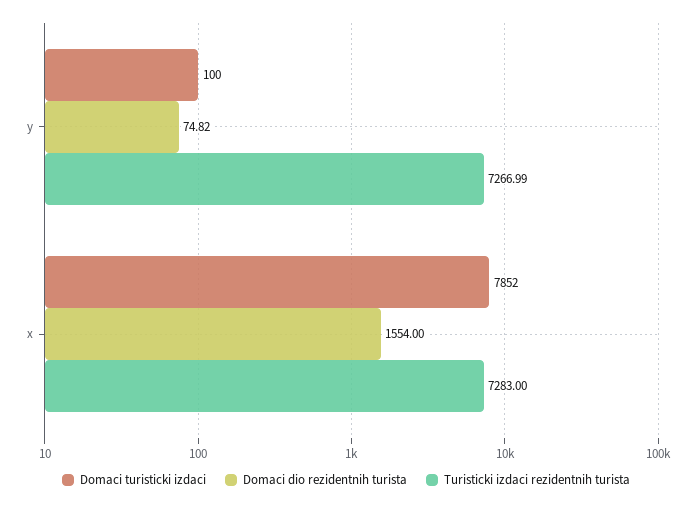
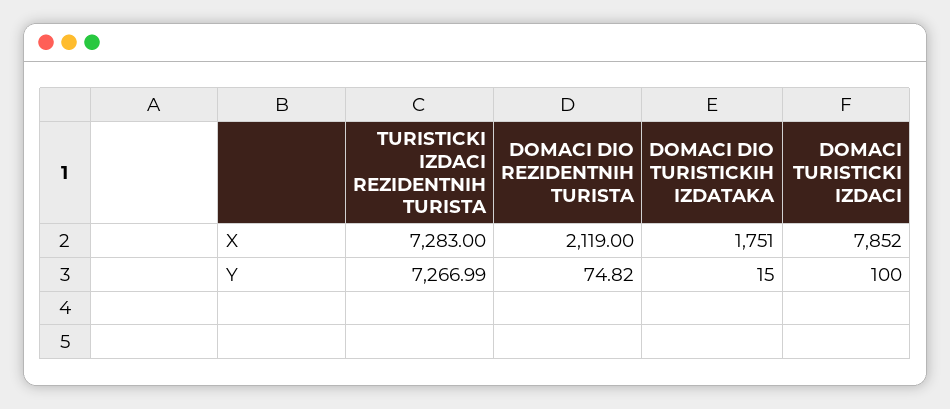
  {
    "Domaci turisticki izdaci": {
      "y": 100,
      "x": 7852
    },
    "Domaci dio rezidentnih turista": {
      "y": 74.82,
-     "x": 1554
+     "x": 2119
    },
    "Turisticki izdaci rezidentnih turista": {
      "y": 7266.99,
      "x": 7283
-   }
+   },
+   "DOMACI DIO TURISTICKIH IZDATAKA": {
+     "x": 1751,
+     "y": 15
+   }
  }

